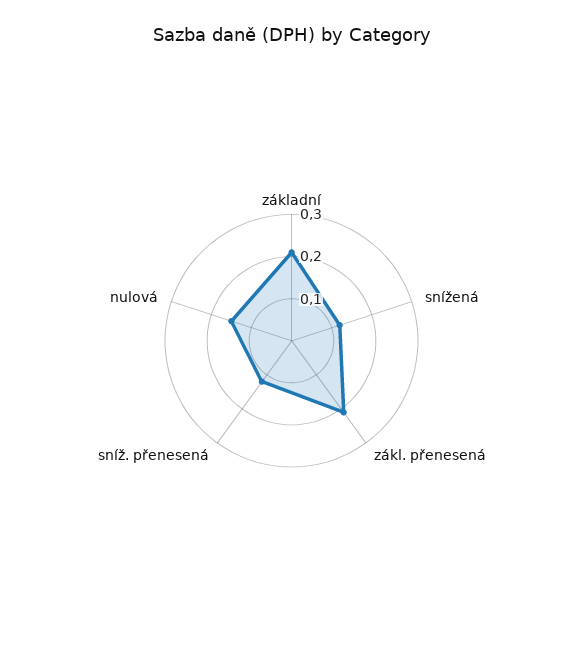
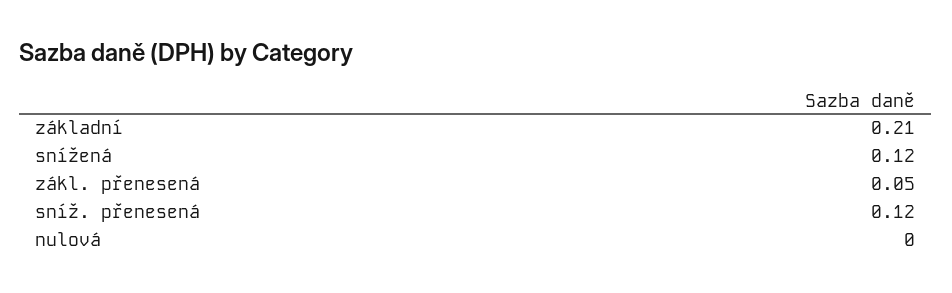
  {
    "základní": 0.21,
    "snížená": 0.12,
-   "zákl. přenesená": 0.2,
+   "zákl. přenesená": 0.05,
    "sníž. přenesená": 0.12,
-   "nulová": 0.15
+   "nulová": 0
  }

